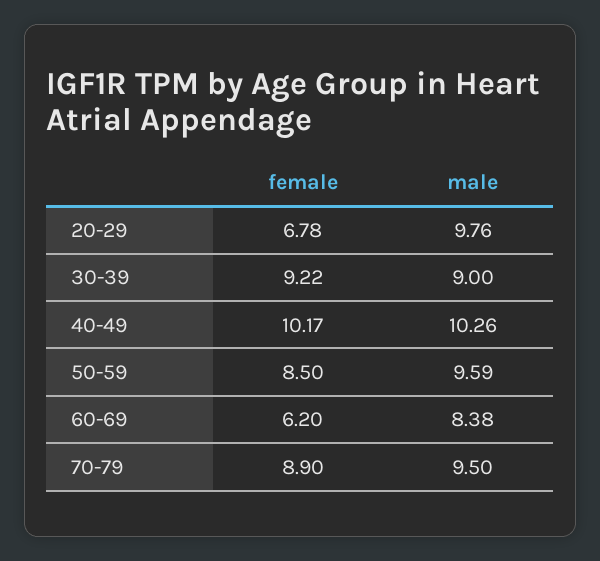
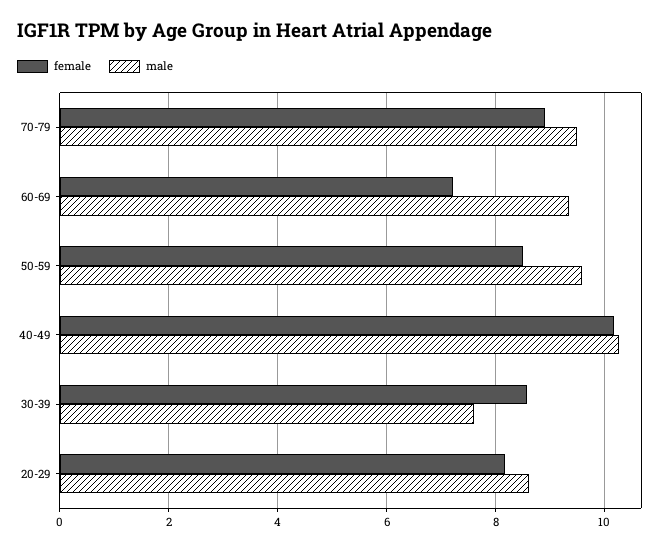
  {
    "female": {
-     "20-29": 6.78,
+     "20-29": 8.2,
-     "30-39": 9.22,
+     "30-39": 8.6,
      "40-49": 10.17,
      "50-59": 8.5,
-     "60-69": 6.2,
+     "60-69": 7.2,
      "70-79": 8.9
    },
    "male": {
-     "20-29": 9.76,
+     "20-29": 8.6,
-     "30-39": 9,
+     "30-39": 7.6,
      "40-49": 10.26,
      "50-59": 9.59,
-     "60-69": 8.38,
+     "60-69": 9.4,
      "70-79": 9.5
    }
  }

